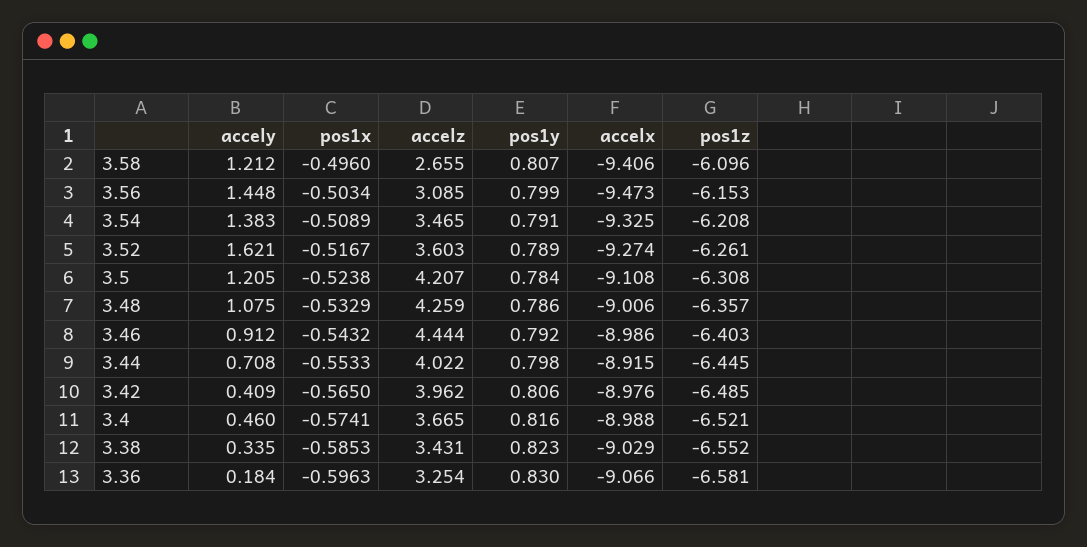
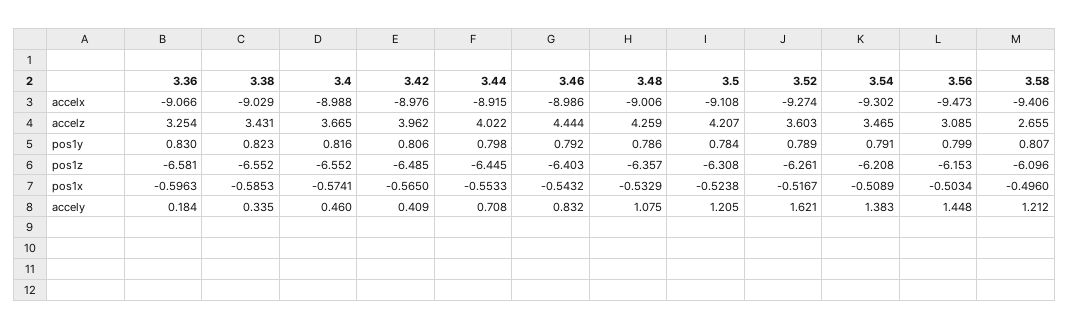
  {
    "accely": {
      "3.58": 1.212,
      "3.56": 1.448,
      "3.54": 1.383,
      "3.52": 1.621,
      "3.5": 1.205,
      "3.48": 1.075,
-     "3.46": 0.912,
+     "3.46": 0.832,
      "3.44": 0.708,
      "3.42": 0.409,
      "3.4": 0.46,
      "3.38": 0.335,
      "3.36": 0.184
    },
    "pos1x": {
      "3.58": -0.496,
      "3.56": -0.5034,
      "3.54": -0.5089,
      "3.52": -0.5167,
      "3.5": -0.5238,
      "3.48": -0.5329,
      "3.46": -0.5432,
      "3.44": -0.5533,
      "3.42": -0.565,
      "3.4": -0.5741,
      "3.38": -0.5853,
      "3.36": -0.5963
    },
    "accelz": {
      "3.58": 2.655,
      "3.56": 3.085,
      "3.54": 3.465,
      "3.52": 3.603,
      "3.5": 4.207,
      "3.48": 4.259,
      "3.46": 4.444,
      "3.44": 4.022,
      "3.42": 3.962,
      "3.4": 3.665,
      "3.38": 3.431,
      "3.36": 3.254
    },
    "pos1y": {
      "3.58": 0.807,
      "3.56": 0.799,
      "3.54": 0.791,
      "3.52": 0.789,
      "3.5": 0.784,
      "3.48": 0.786,
      "3.46": 0.792,
      "3.44": 0.798,
      "3.42": 0.806,
      "3.4": 0.816,
      "3.38": 0.823,
      "3.36": 0.83
    },
    "accelx": {
      "3.58": -9.406,
      "3.56": -9.473,
-     "3.54": -9.325,
+     "3.54": -9.302,
      "3.52": -9.274,
      "3.5": -9.108,
      "3.48": -9.006,
      "3.46": -8.986,
      "3.44": -8.915,
      "3.42": -8.976,
      "3.4": -8.988,
      "3.38": -9.029,
      "3.36": -9.066
    },
    "pos1z": {
      "3.58": -6.096,
      "3.56": -6.153,
      "3.54": -6.208,
      "3.52": -6.261,
      "3.5": -6.308,
      "3.48": -6.357,
      "3.46": -6.403,
      "3.44": -6.445,
      "3.42": -6.485,
-     "3.4": -6.521,
+     "3.4": -6.552,
      "3.38": -6.552,
      "3.36": -6.581
    }
  }

